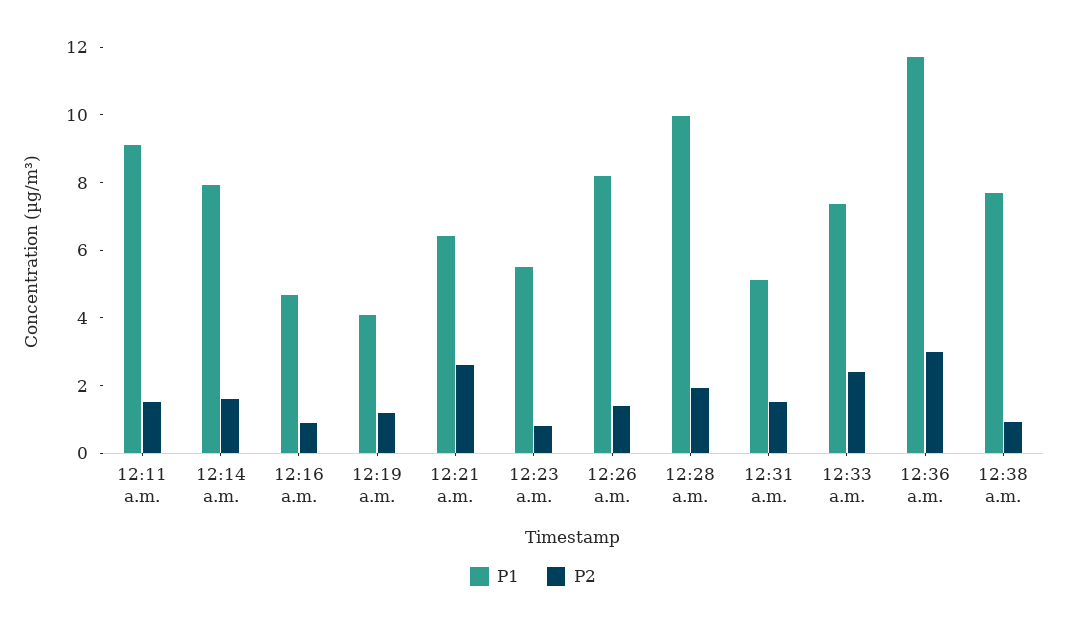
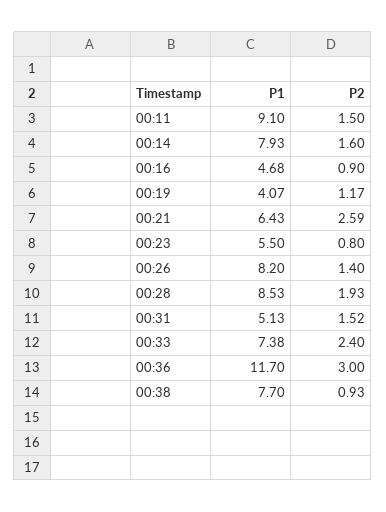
  {
    "P1": {
      "12:11 a.m.": 9.1,
      "12:14 a.m.": 7.93,
      "12:16 a.m.": 4.68,
      "12:19 a.m.": 4.07,
      "12:21 a.m.": 6.43,
      "12:23 a.m.": 5.5,
      "12:26 a.m.": 8.2,
-     "12:28 a.m.": 10,
+     "12:28 a.m.": 8.53,
      "12:31 a.m.": 5.13,
      "12:33 a.m.": 7.38,
      "12:36 a.m.": 11.7,
      "12:38 a.m.": 7.7
    },
    "P2": {
      "12:11 a.m.": 1.5,
      "12:14 a.m.": 1.6,
      "12:16 a.m.": 0.9,
      "12:19 a.m.": 1.17,
      "12:21 a.m.": 2.59,
      "12:23 a.m.": 0.8,
      "12:26 a.m.": 1.4,
      "12:28 a.m.": 1.93,
      "12:31 a.m.": 1.52,
      "12:33 a.m.": 2.4,
      "12:36 a.m.": 3,
      "12:38 a.m.": 0.93
    }
  }

